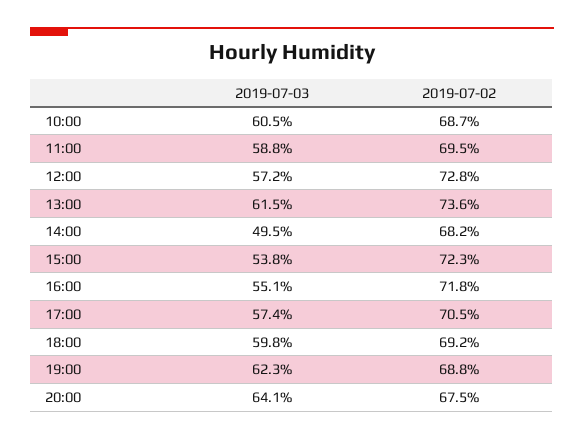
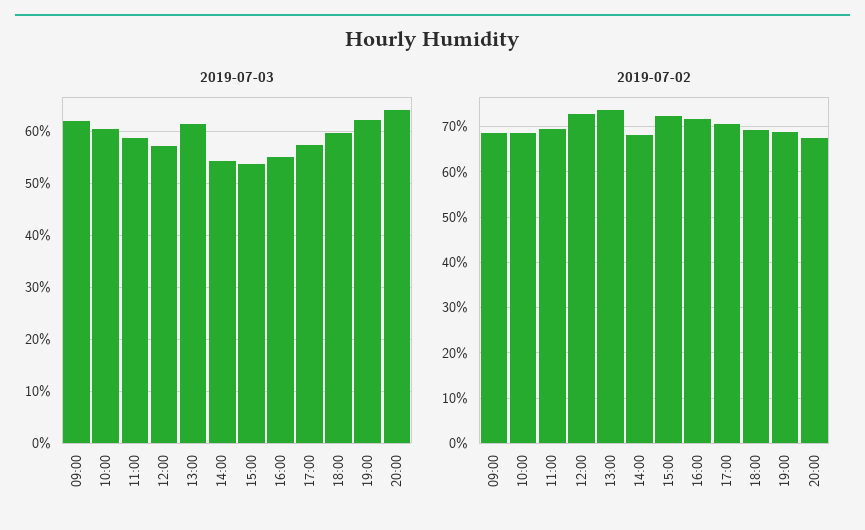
  {
    "2019-07-03": {
      "10:00": 60.5,
      "11:00": 58.8,
      "12:00": 57.2,
      "13:00": 61.5,
-     "14:00": 49.5,
+     "14:00": 54,
      "15:00": 53.8,
      "16:00": 55.1,
      "17:00": 57.4,
      "18:00": 59.8,
      "19:00": 62.3,
-     "20:00": 64.1
+     "20:00": 64.1,
+     "09:00": 62
    },
    "2019-07-02": {
      "10:00": 68.7,
      "11:00": 69.5,
      "12:00": 72.8,
      "13:00": 73.6,
      "14:00": 68.2,
      "15:00": 72.3,
      "16:00": 71.8,
      "17:00": 70.5,
      "18:00": 69.2,
      "19:00": 68.8,
-     "20:00": 67.5
+     "20:00": 67.5,
+     "09:00": 68
    }
  }

